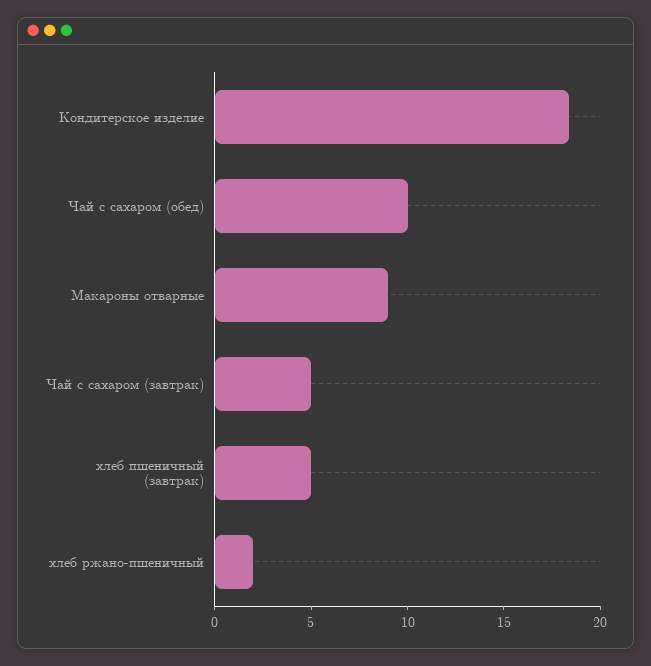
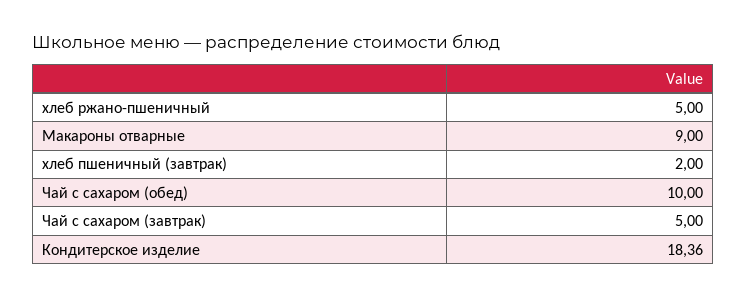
  {
    "Кондитерское изделие": 18.36,
    "Чай с сахаром (обед)": 10,
    "Макароны отварные": 9,
    "Чай с сахаром (завтрак)": 5,
-   "хлеб пшеничный (завтрак)": 5,
+   "хлеб пшеничный (завтрак)": 2,
-   "хлеб ржано-пшеничный": 2
+   "хлеб ржано-пшеничный": 5
  }

